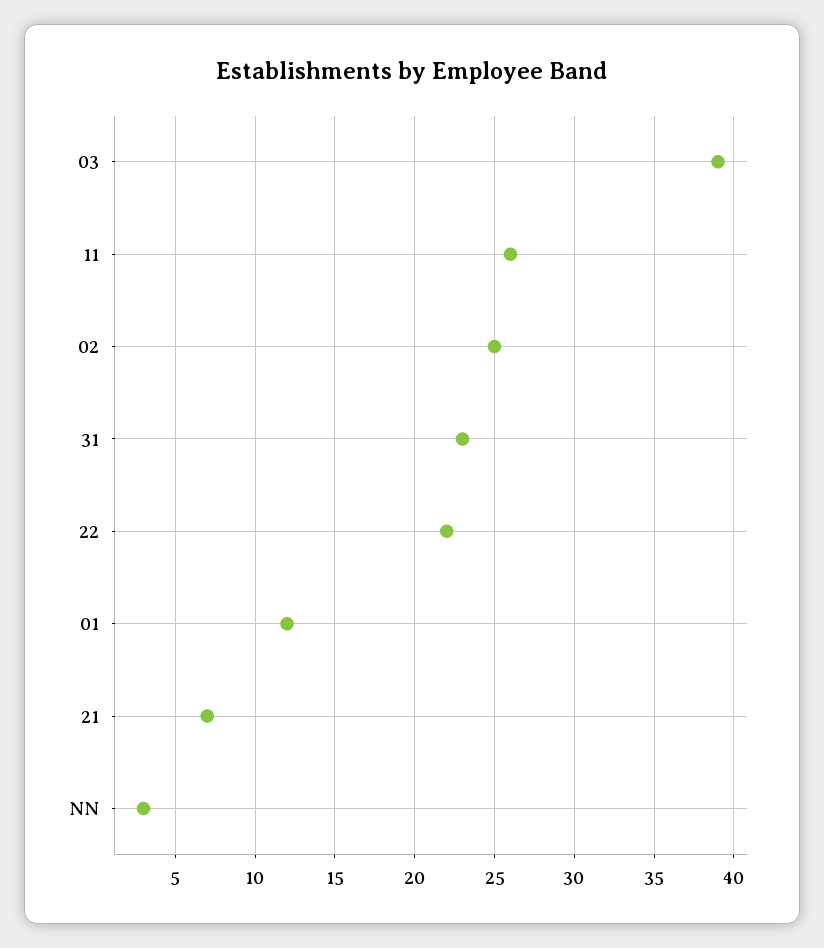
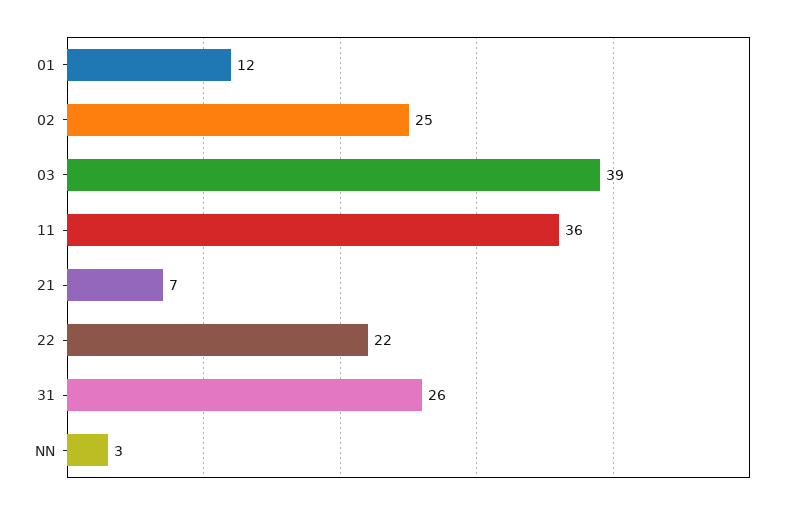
  {
    "03": 39,
-   "11": 26,
+   "11": 36,
    "02": 25,
-   "31": 23,
+   "31": 26,
    "22": 22,
    "01": 12,
    "21": 7,
    "NN": 3
  }

